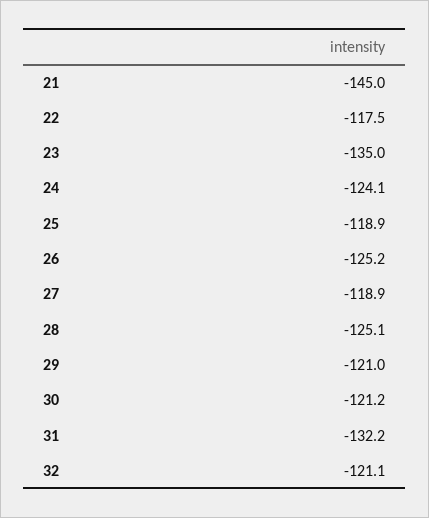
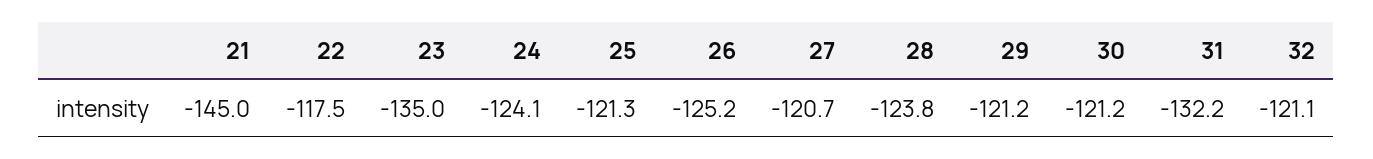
  {
    "21": -145,
    "22": -117.5,
    "23": -135,
    "24": -124.1,
-   "25": -118.9,
+   "25": -121.3,
    "26": -125.2,
-   "27": -118.9,
+   "27": -120.7,
-   "28": -125.1,
+   "28": -123.8,
-   "29": -121,
+   "29": -121.2,
    "30": -121.2,
    "31": -132.2,
    "32": -121.1
  }

